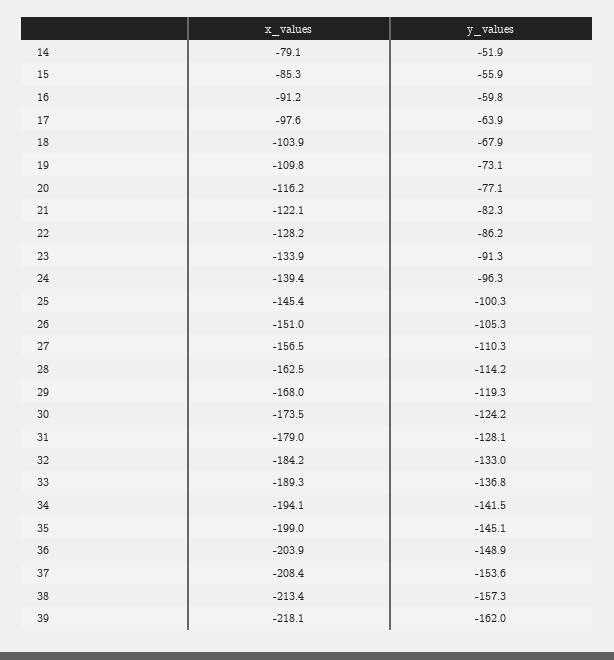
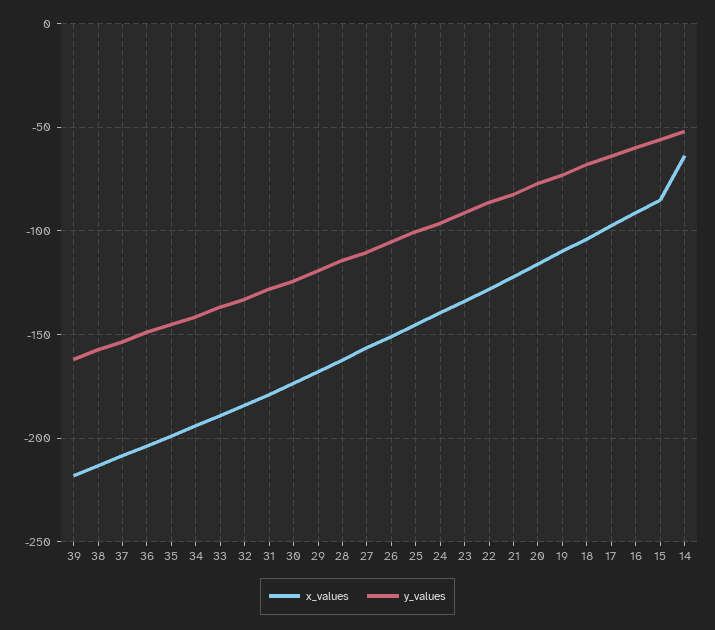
  {
    "x_values": {
-     "14": -79.1,
+     "14": -65,
      "15": -85.3,
      "16": -91.2,
      "17": -97.6,
      "18": -103.9,
      "19": -109.8,
      "20": -116.2,
      "21": -122.1,
      "22": -128.2,
      "23": -133.9,
      "24": -139.4,
      "25": -145.4,
      "26": -151,
      "27": -156.5,
      "28": -162.5,
      "29": -168,
      "30": -173.5,
      "31": -179,
      "32": -184.2,
      "33": -189.3,
      "34": -194.1,
      "35": -199,
      "36": -203.9,
      "37": -208.4,
      "38": -213.4,
      "39": -218.1
    },
    "y_values": {
      "14": -51.9,
      "15": -55.9,
      "16": -59.8,
      "17": -63.9,
      "18": -67.9,
      "19": -73.1,
      "20": -77.1,
      "21": -82.3,
      "22": -86.2,
      "23": -91.3,
      "24": -96.3,
      "25": -100.3,
      "26": -105.3,
      "27": -110.3,
      "28": -114.2,
      "29": -119.3,
      "30": -124.2,
      "31": -128.1,
      "32": -133,
      "33": -136.8,
      "34": -141.5,
      "35": -145.1,
      "36": -148.9,
      "37": -153.6,
      "38": -157.3,
      "39": -162
    }
  }

